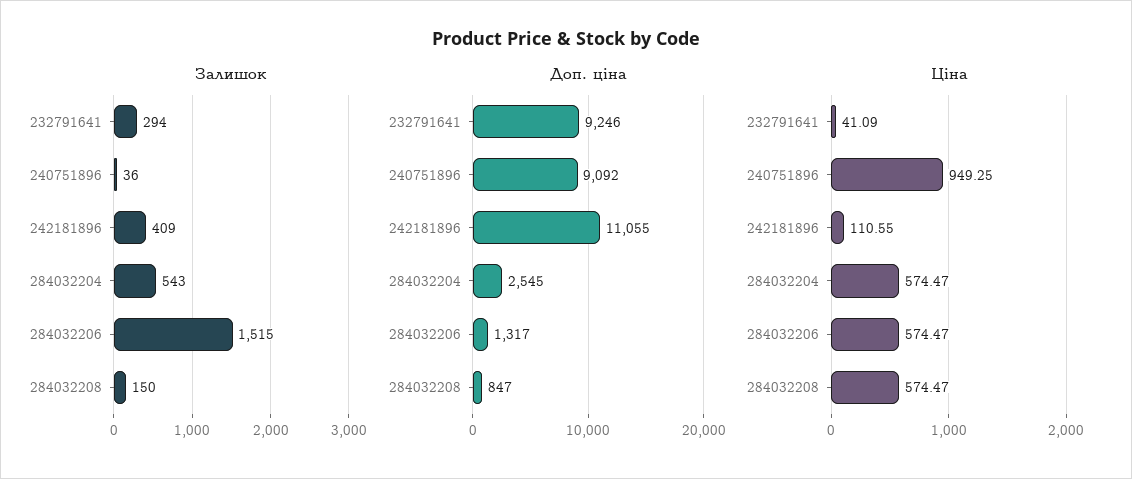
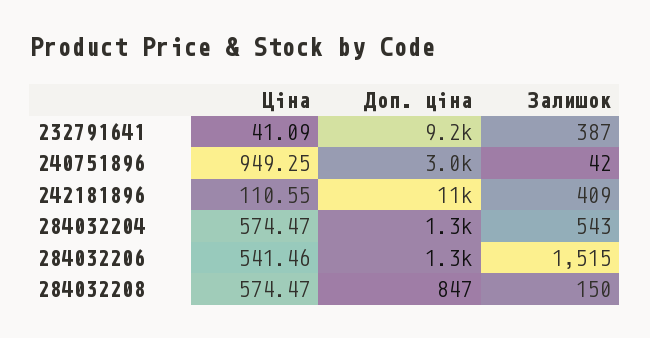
  {
    "Залишок": {
-     "232791641": 294,
+     "232791641": 387,
-     "240751896": 36,
+     "240751896": 42,
      "242181896": 409,
      "284032204": 543,
      "284032206": 1515,
      "284032208": 150
    },
    "Доп. ціна": {
      "232791641": 9246,
-     "240751896": 9092,
+     "240751896": 3000,
      "242181896": 11055,
-     "284032204": 2545,
+     "284032204": 1300,
      "284032206": 1317,
      "284032208": 847
    },
    "Ціна": {
      "232791641": 41.09,
      "240751896": 949.25,
      "242181896": 110.55,
      "284032204": 574.47,
-     "284032206": 574.47,
+     "284032206": 541.46,
      "284032208": 574.47
    }
  }

